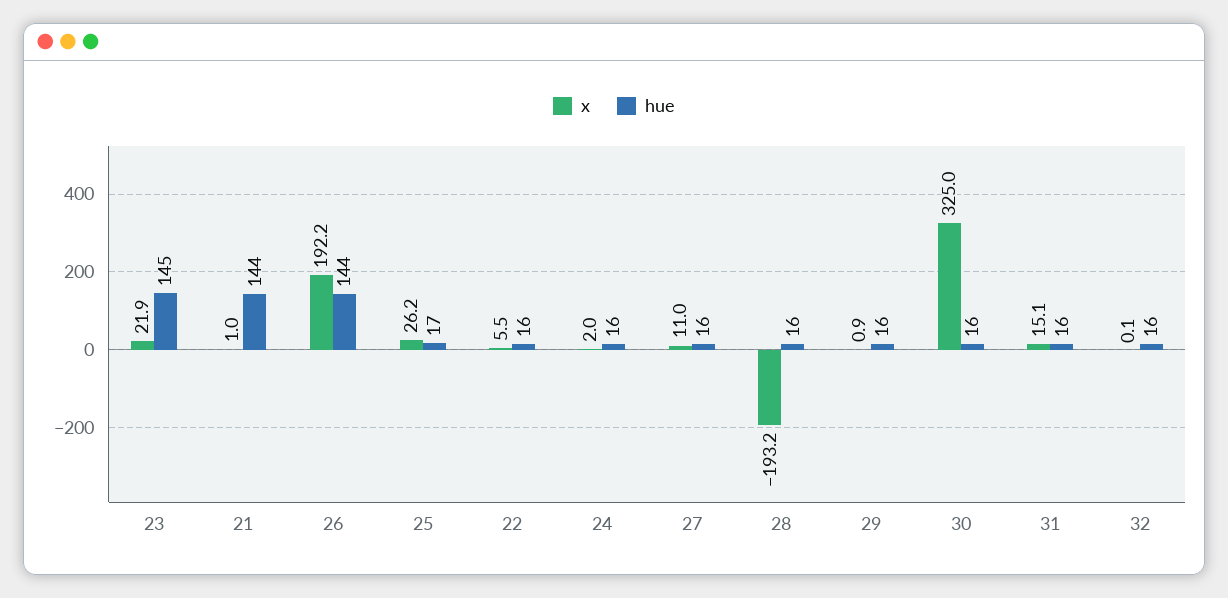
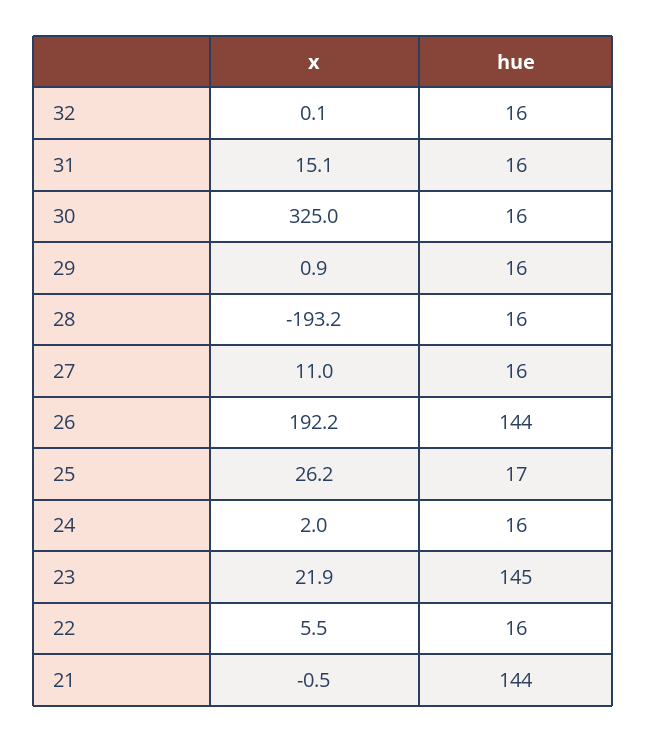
  {
    "x": {
      "23": 21.9,
-     "21": 1,
+     "21": -0.5,
      "26": 192.2,
      "25": 26.2,
      "22": 5.5,
      "24": 2,
      "27": 11,
      "28": -193.2,
      "29": 0.9,
      "30": 325,
      "31": 15.1,
      "32": 0.1
    },
    "hue": {
      "23": 145,
      "21": 144,
      "26": 144,
      "25": 17,
      "22": 16,
      "24": 16,
      "27": 16,
      "28": 16,
      "29": 16,
      "30": 16,
      "31": 16,
      "32": 16
    }
  }

